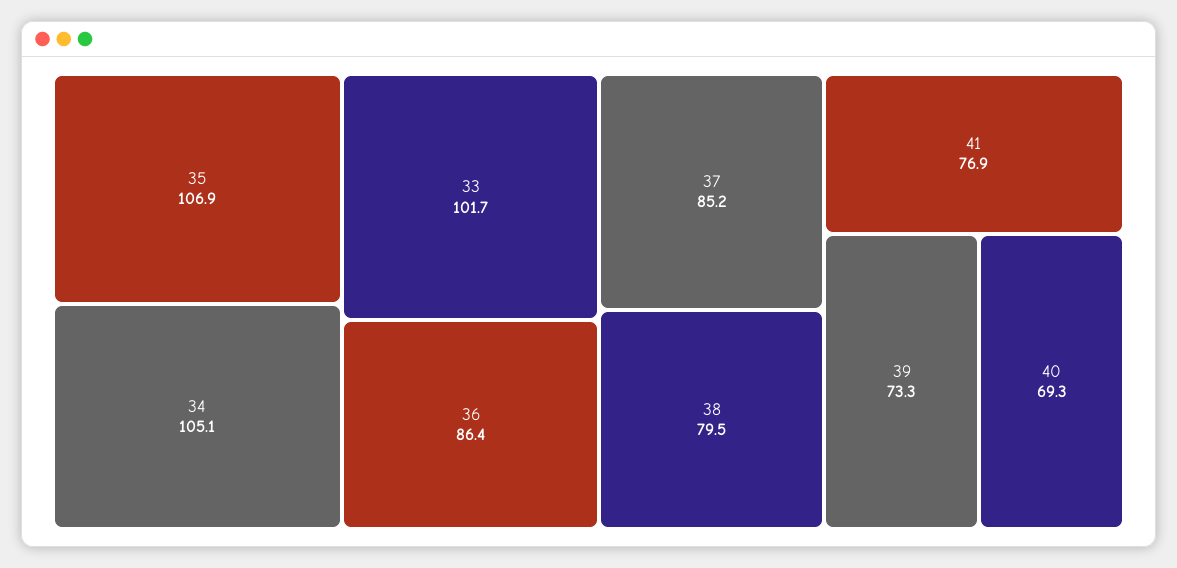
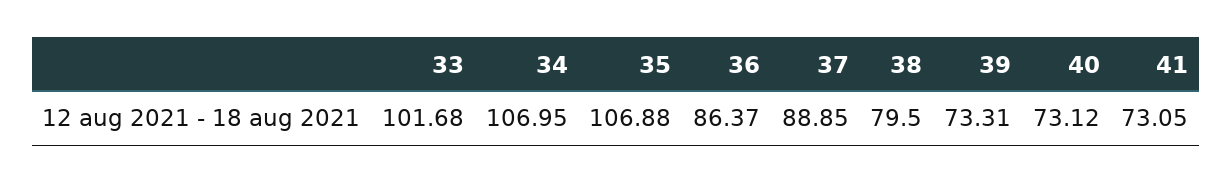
  {
    "35": 106.88,
-   "34": 105.1,
+   "34": 106.95,
    "33": 101.68,
    "36": 86.37,
-   "37": 85.2,
+   "37": 88.85,
    "38": 79.5,
-   "41": 76.9,
+   "41": 73.05,
    "39": 73.31,
-   "40": 69.3
+   "40": 73.12
  }

